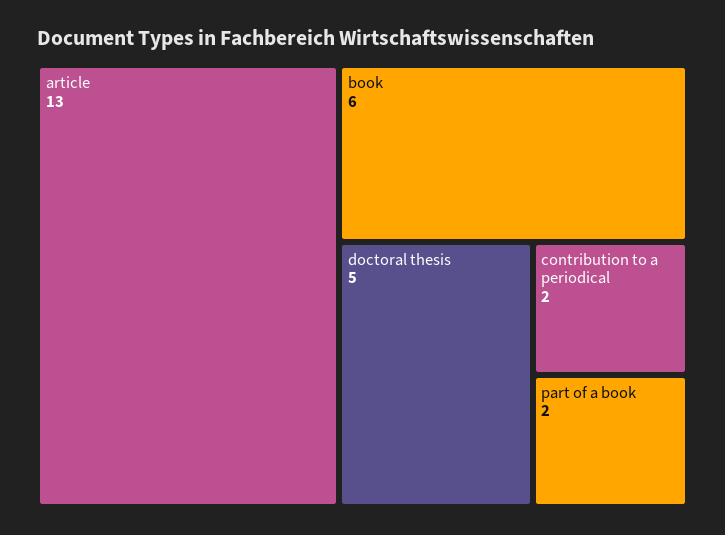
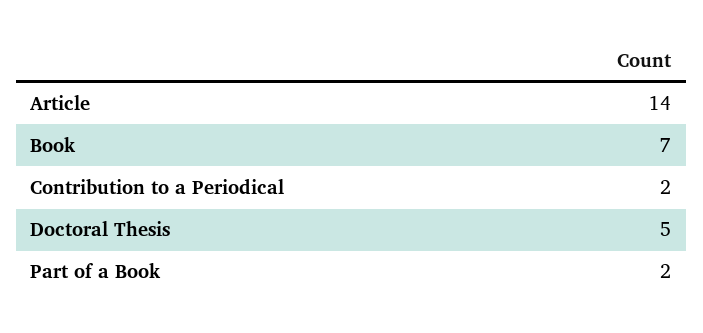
  {
-   "article": 13,
+   "article": 14,
-   "book": 6,
+   "book": 7,
    "doctoral thesis": 5,
    "contribution to a periodical": 2,
    "part of a book": 2
  }

